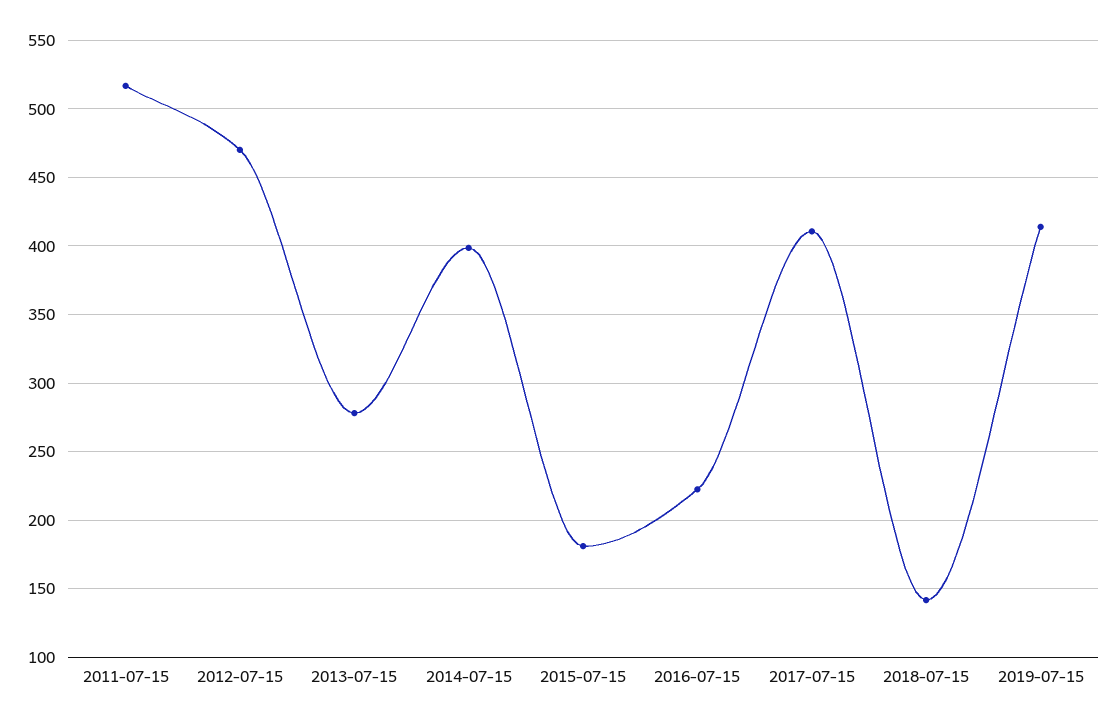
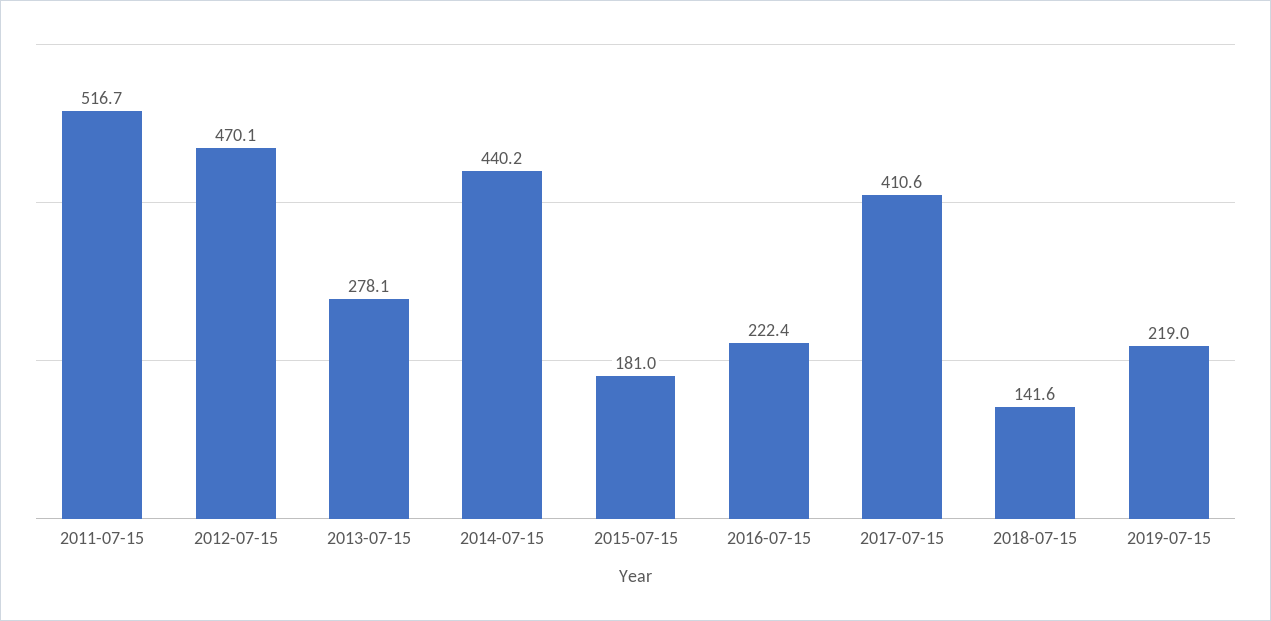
  {
    "2011-07-15": 516.7,
    "2012-07-15": 470.1,
    "2013-07-15": 278.1,
-   "2014-07-15": 400,
+   "2014-07-15": 440.2,
    "2015-07-15": 181,
    "2016-07-15": 222.4,
    "2017-07-15": 410.6,
    "2018-07-15": 141.6,
-   "2019-07-15": 415
+   "2019-07-15": 219
  }

